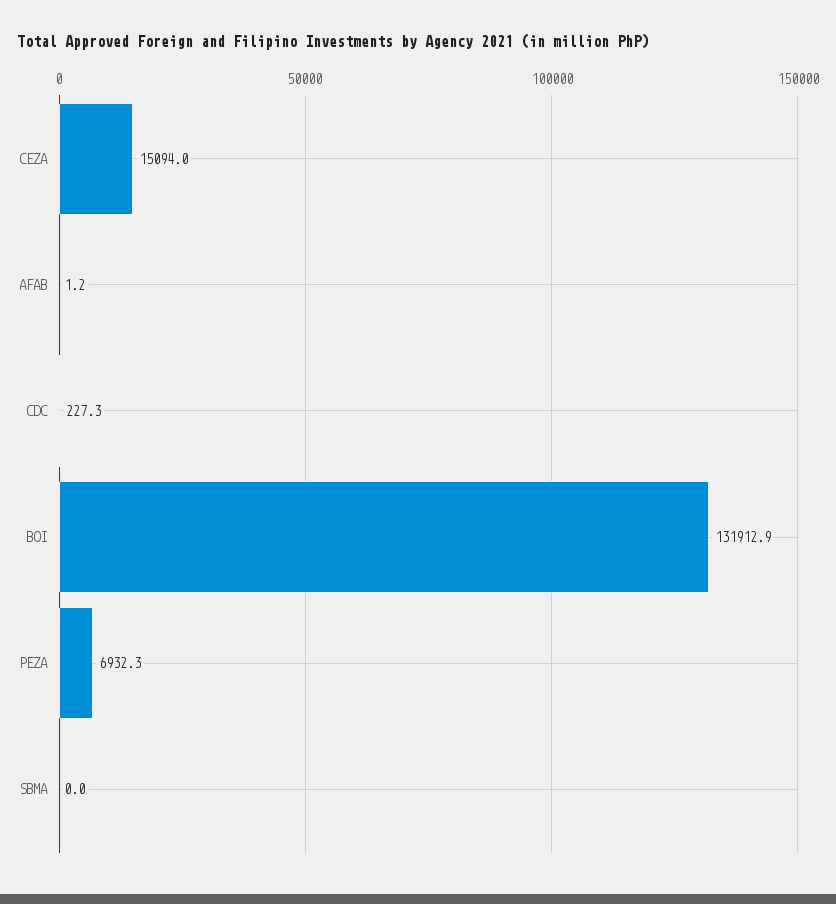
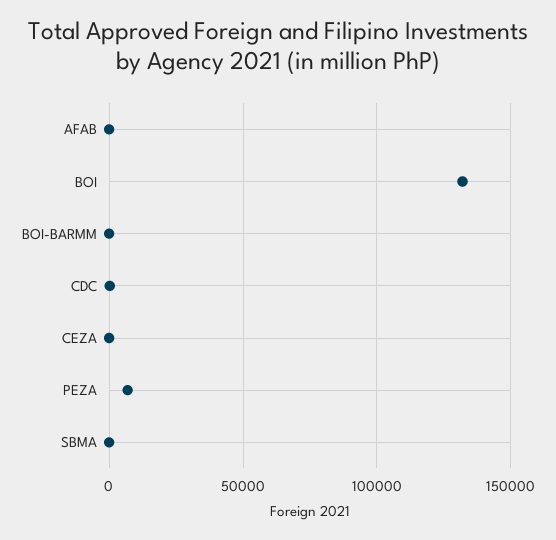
  {
-   "CEZA": 15094,
+   "CEZA": 0,
    "AFAB": 1.2,
    "CDC": 227.3,
    "BOI": 131912.9,
    "PEZA": 6932.3,
-   "SBMA": 0
+   "SBMA": 0,
+   "BOI-BARMM": 0
  }

